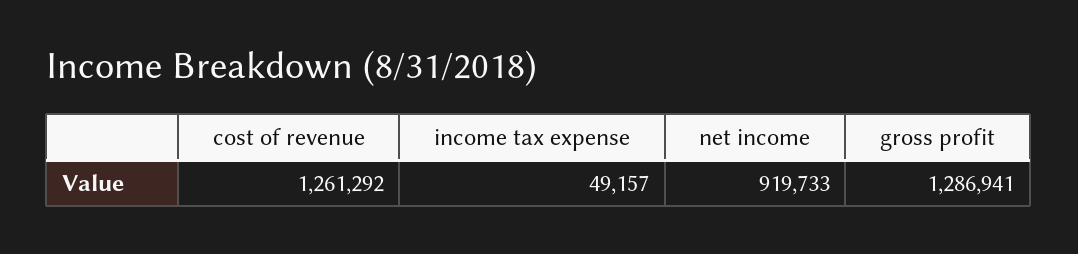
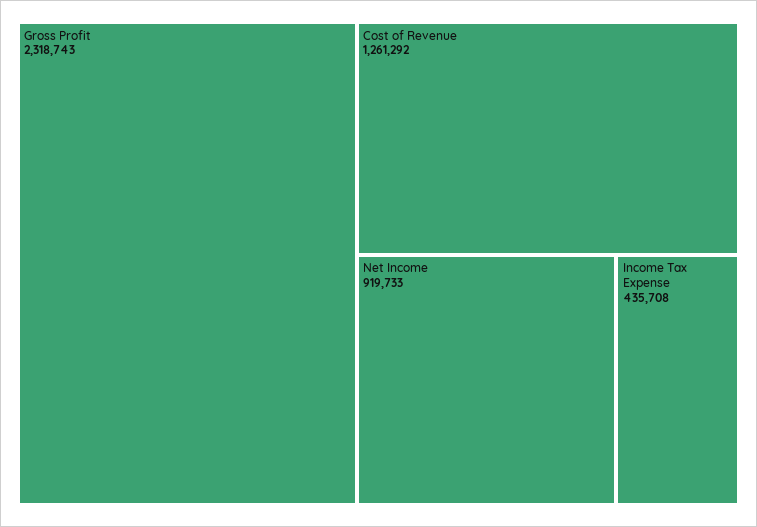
  {
    "cost of revenue": 1261292,
-   "income tax expense": 49157,
+   "income tax expense": 435708,
    "net income": 919733,
-   "gross profit": 1286941
+   "gross profit": 2318743
  }

